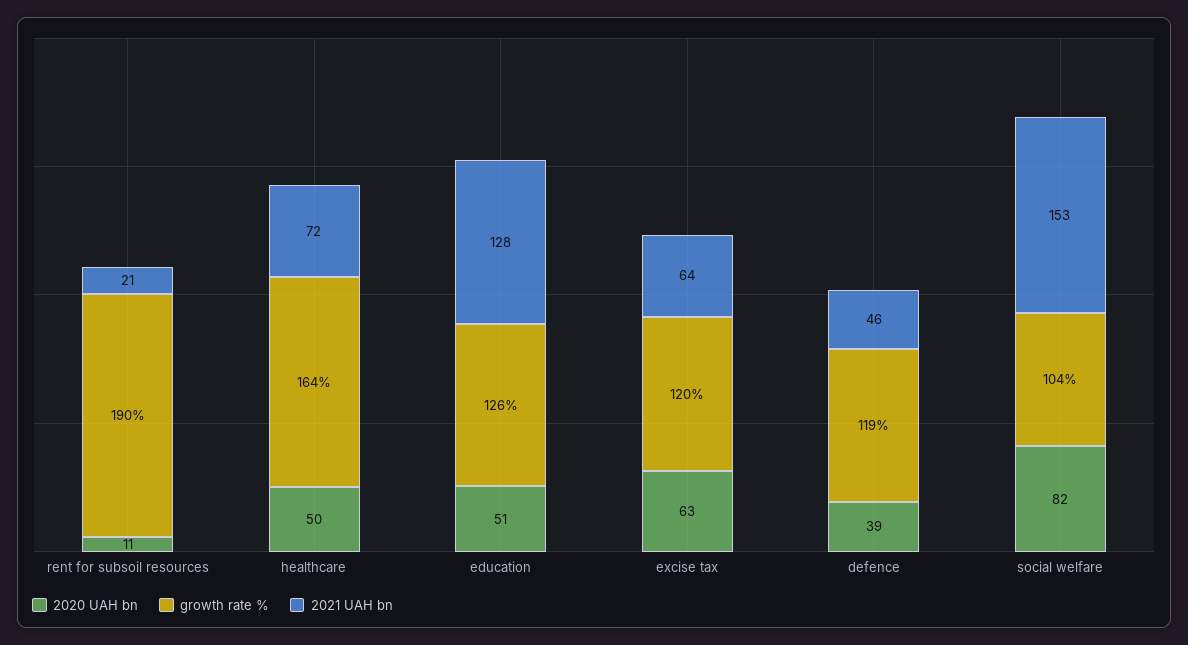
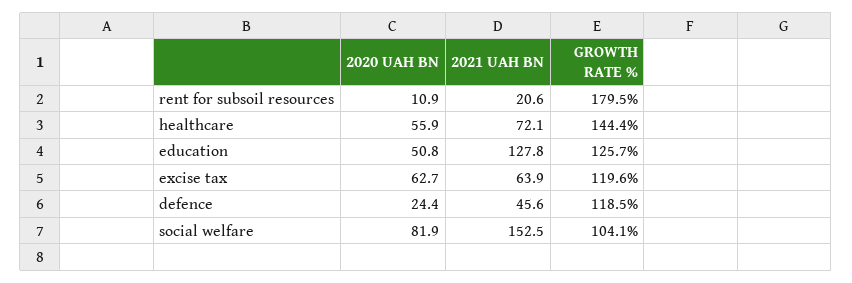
  {
    "2020 UAH bn": {
      "rent for subsoil resources": 10.9,
-     "healthcare": 50,
+     "healthcare": 55.9,
      "education": 50.8,
      "excise tax": 62.7,
-     "defence": 39,
+     "defence": 24.4,
      "social welfare": 81.9
    },
    "growth rate %": {
-     "rent for subsoil resources": 190,
+     "rent for subsoil resources": 179.5,
-     "healthcare": 164,
+     "healthcare": 144.4,
      "education": 125.7,
      "excise tax": 119.6,
      "defence": 118.5,
      "social welfare": 104.1
    },
    "2021 UAH bn": {
      "rent for subsoil resources": 20.6,
      "healthcare": 72.1,
      "education": 127.8,
      "excise tax": 63.9,
      "defence": 45.6,
      "social welfare": 152.5
    }
  }

